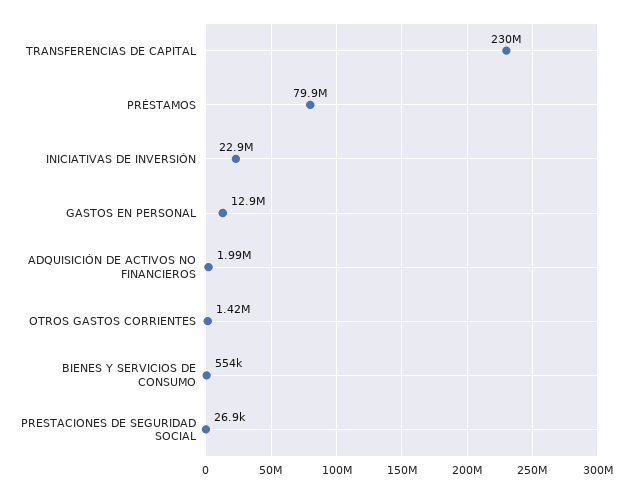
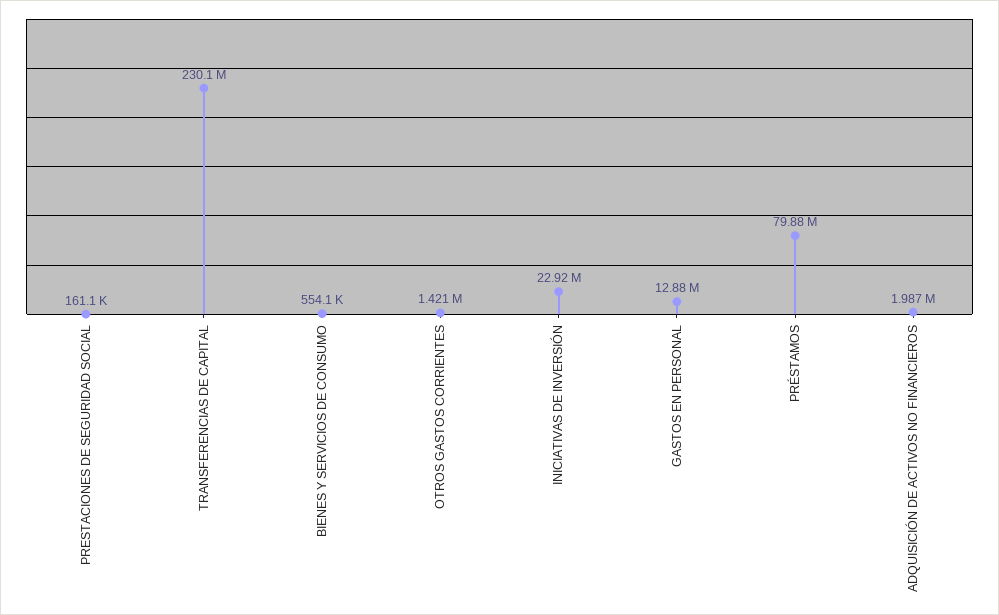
  {
    "TRANSFERENCIAS DE CAPITAL": 230100000,
    "PRÉSTAMOS": 79880000,
    "INICIATIVAS DE INVERSIÓN": 22920000,
    "GASTOS EN PERSONAL": 12880000,
    "ADQUISICIÓN DE ACTIVOS NO FINANCIEROS": 1987000,
    "OTROS GASTOS CORRIENTES": 1421000,
    "BIENES Y SERVICIOS DE CONSUMO": 554100,
-   "PRESTACIONES DE SEGURIDAD SOCIAL": 26900
+   "PRESTACIONES DE SEGURIDAD SOCIAL": 161100
  }

